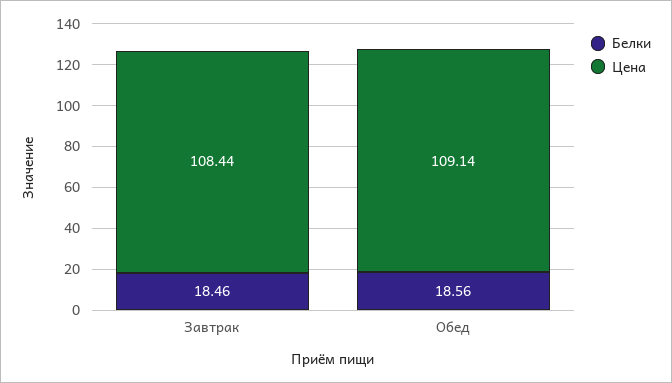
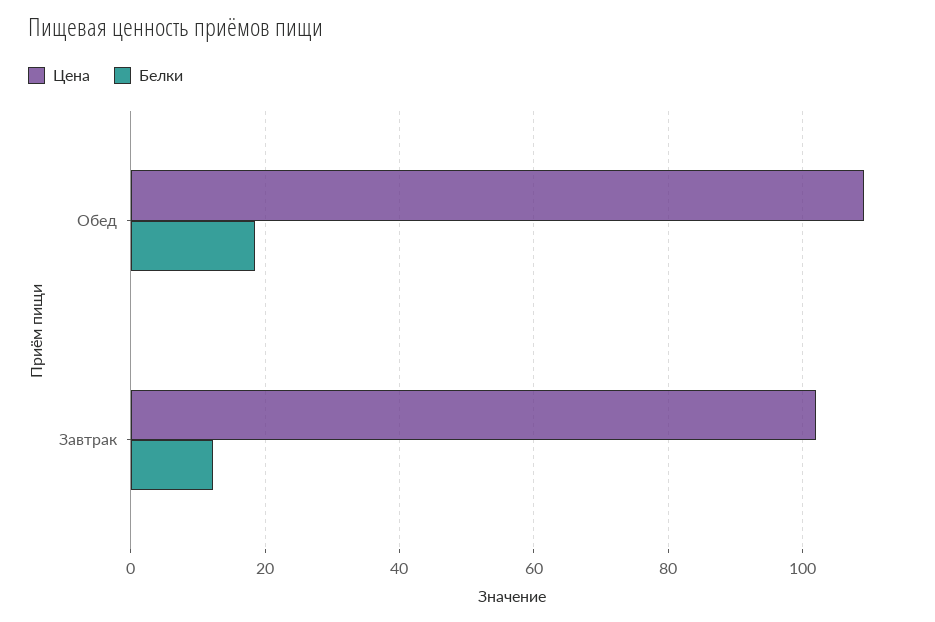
  {
    "Белки": {
-     "Завтрак": 18.46,
+     "Завтрак": 12,
      "Обед": 18.56
    },
    "Цена": {
-     "Завтрак": 108.44,
+     "Завтрак": 102,
      "Обед": 109.14
    }
  }

